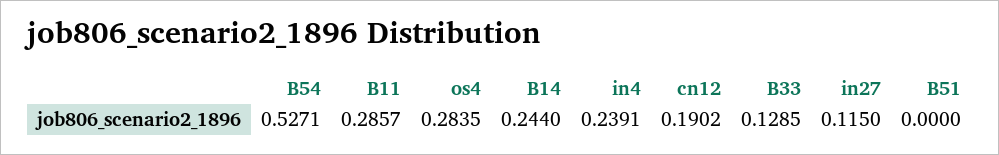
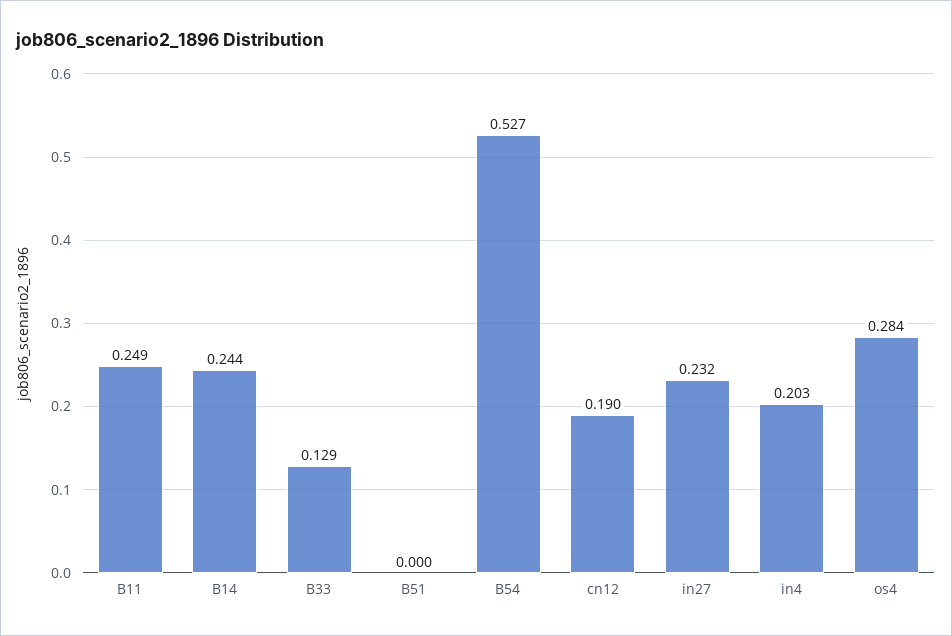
  {
    "B54": 0.5271,
-   "B11": 0.2857,
+   "B11": 0.249,
    "os4": 0.2835,
    "B14": 0.244,
-   "in4": 0.2391,
+   "in4": 0.203,
    "cn12": 0.1902,
    "B33": 0.1285,
-   "in27": 0.115,
+   "in27": 0.232,
    "B51": 0
  }

